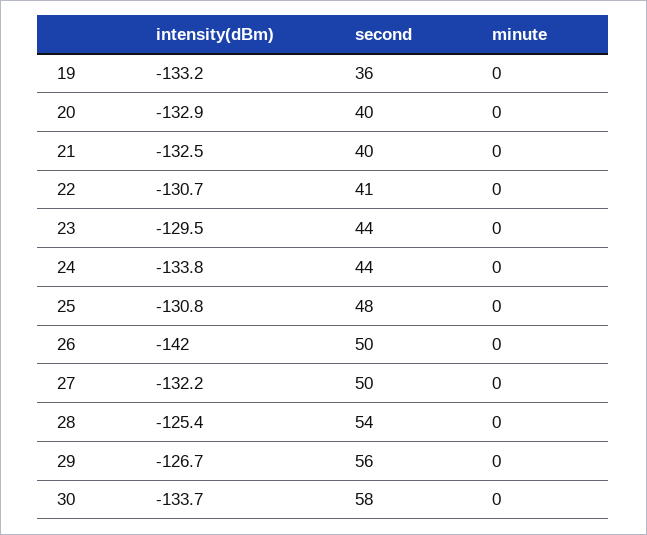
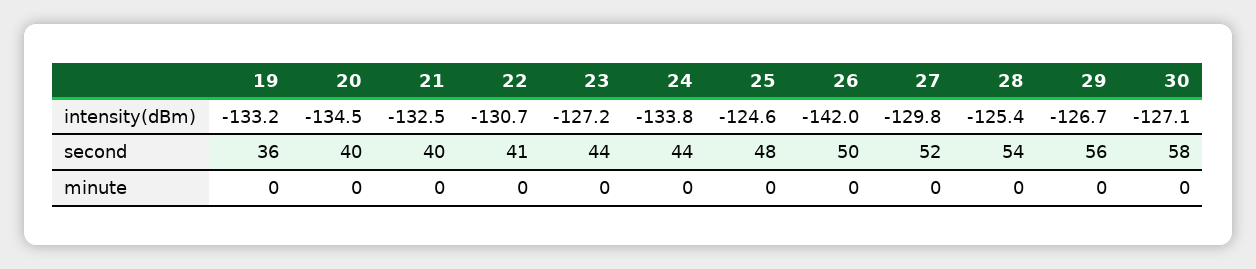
  {
    "intensity(dBm)": {
      "19": -133.2,
-     "20": -132.9,
+     "20": -134.5,
      "21": -132.5,
      "22": -130.7,
-     "23": -129.5,
+     "23": -127.2,
      "24": -133.8,
-     "25": -130.8,
+     "25": -124.6,
      "26": -142,
-     "27": -132.2,
+     "27": -129.8,
      "28": -125.4,
      "29": -126.7,
-     "30": -133.7
+     "30": -127.1
    },
    "second": {
      "19": 36,
      "20": 40,
      "21": 40,
      "22": 41,
      "23": 44,
      "24": 44,
      "25": 48,
      "26": 50,
-     "27": 50,
+     "27": 52,
      "28": 54,
      "29": 56,
      "30": 58
    },
    "minute": {
      "19": 0,
      "20": 0,
      "21": 0,
      "22": 0,
      "23": 0,
      "24": 0,
      "25": 0,
      "26": 0,
      "27": 0,
      "28": 0,
      "29": 0,
      "30": 0
    }
  }

